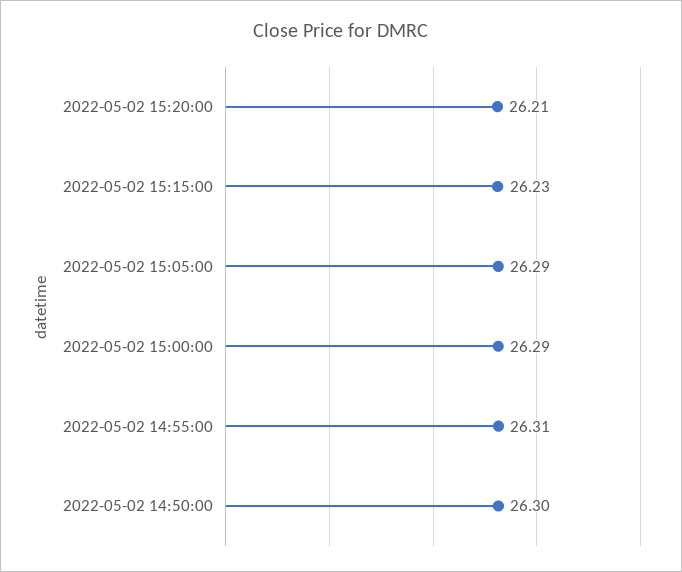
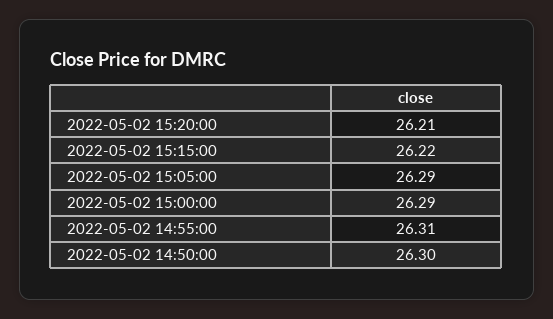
  {
    "2022-05-02 15:20:00": 26.21,
-   "2022-05-02 15:15:00": 26.23,
+   "2022-05-02 15:15:00": 26.22,
    "2022-05-02 15:05:00": 26.29,
    "2022-05-02 15:00:00": 26.29,
    "2022-05-02 14:55:00": 26.31,
    "2022-05-02 14:50:00": 26.3
  }

